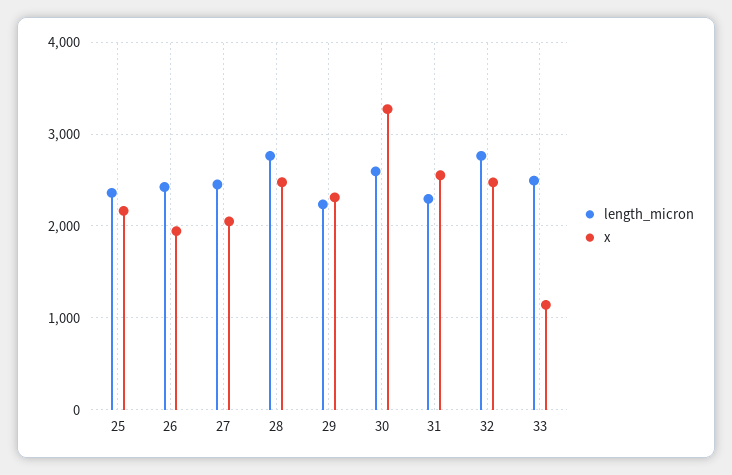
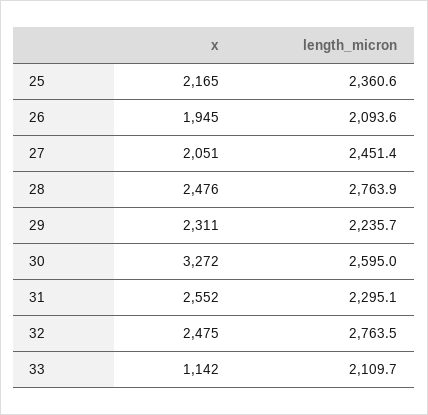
  {
    "length_micron": {
      "25": 2360.6,
-     "26": 2400,
+     "26": 2093.6,
      "27": 2451.4,
      "28": 2763.9,
      "29": 2235.7,
      "30": 2595,
      "31": 2295.1,
      "32": 2763.5,
-     "33": 2500
+     "33": 2109.7
    },
    "x": {
      "25": 2165,
      "26": 1945,
      "27": 2051,
      "28": 2476,
      "29": 2311,
      "30": 3272,
      "31": 2552,
      "32": 2475,
      "33": 1142
    }
  }

